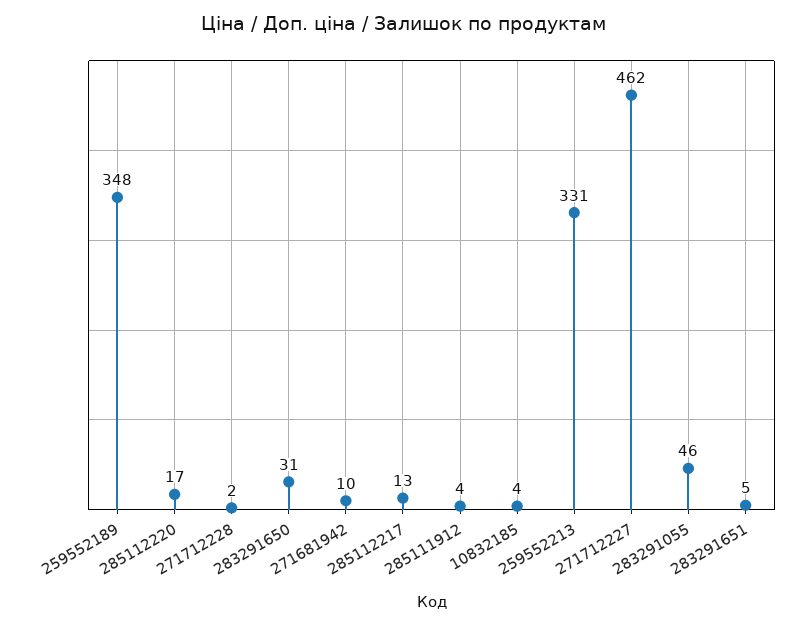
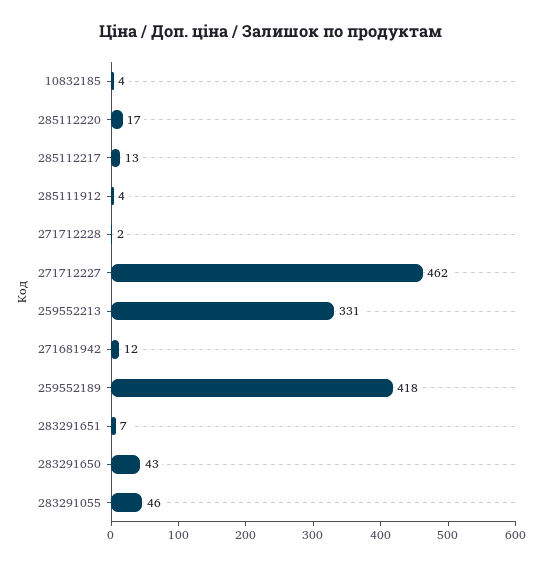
  {
-   "259552189": 348,
+   "259552189": 418,
    "285112220": 17,
    "271712228": 2,
-   "283291650": 31,
+   "283291650": 43,
-   "271681942": 10,
+   "271681942": 12,
    "285112217": 13,
    "285111912": 4,
    "10832185": 4,
    "259552213": 331,
    "271712227": 462,
    "283291055": 46,
-   "283291651": 5
+   "283291651": 7
  }

